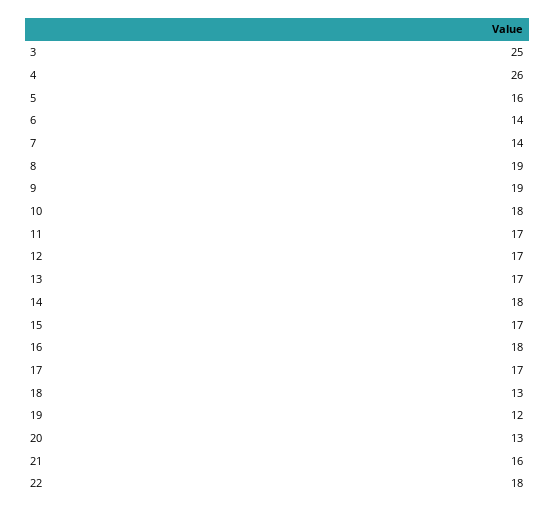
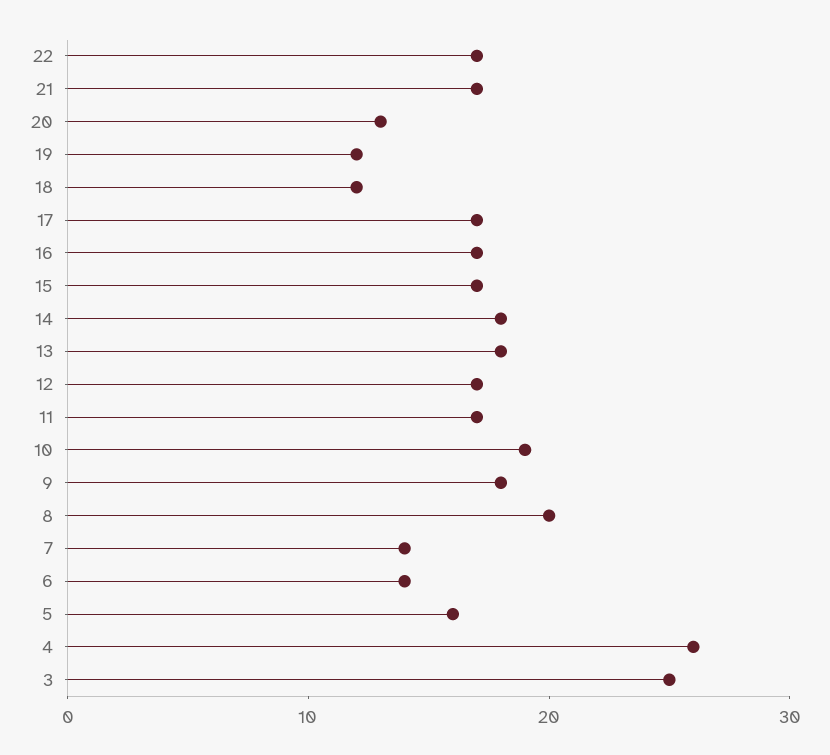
  {
    "3": 25,
    "4": 26,
    "5": 16,
    "6": 14,
    "7": 14,
-   "8": 19,
+   "8": 20,
-   "9": 19,
+   "9": 18,
-   "10": 18,
+   "10": 19,
    "11": 17,
    "12": 17,
-   "13": 17,
+   "13": 18,
    "14": 18,
    "15": 17,
-   "16": 18,
+   "16": 17,
    "17": 17,
-   "18": 13,
+   "18": 12,
    "19": 12,
    "20": 13,
-   "21": 16,
+   "21": 17,
-   "22": 18
+   "22": 17
  }

